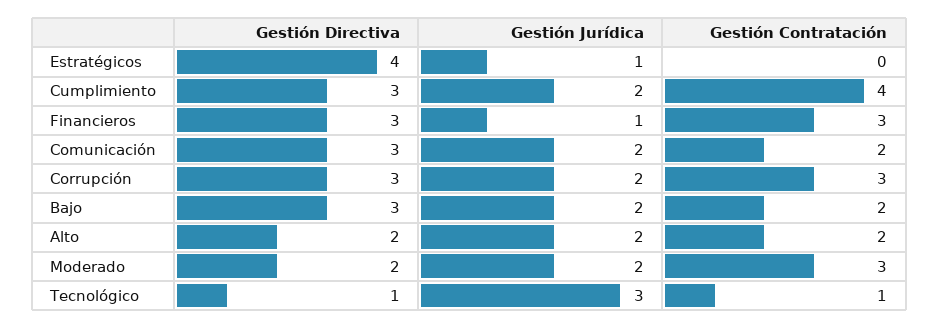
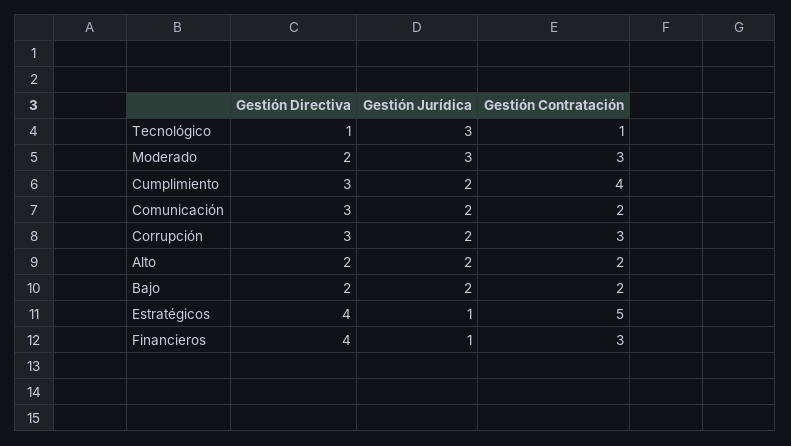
  {
    "Gestión Directiva": {
      "Estratégicos": 4,
      "Cumplimiento": 3,
-     "Financieros": 3,
+     "Financieros": 4,
      "Comunicación": 3,
      "Corrupción": 3,
-     "Bajo": 3,
+     "Bajo": 2,
      "Alto": 2,
      "Moderado": 2,
      "Tecnológico": 1
    },
    "Gestión Jurídica": {
      "Estratégicos": 1,
      "Cumplimiento": 2,
      "Financieros": 1,
      "Comunicación": 2,
      "Corrupción": 2,
      "Bajo": 2,
      "Alto": 2,
-     "Moderado": 2,
+     "Moderado": 3,
      "Tecnológico": 3
    },
    "Gestión Contratación": {
-     "Estratégicos": 0,
+     "Estratégicos": 5,
      "Cumplimiento": 4,
      "Financieros": 3,
      "Comunicación": 2,
      "Corrupción": 3,
      "Bajo": 2,
      "Alto": 2,
      "Moderado": 3,
      "Tecnológico": 1
    }
  }

